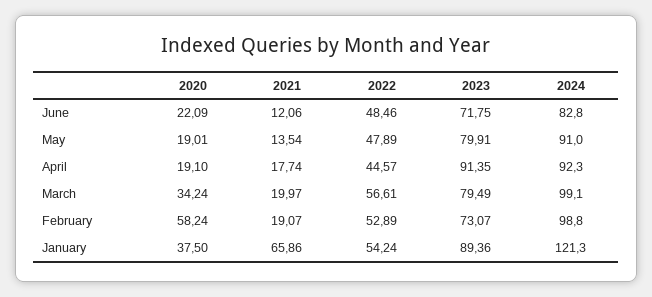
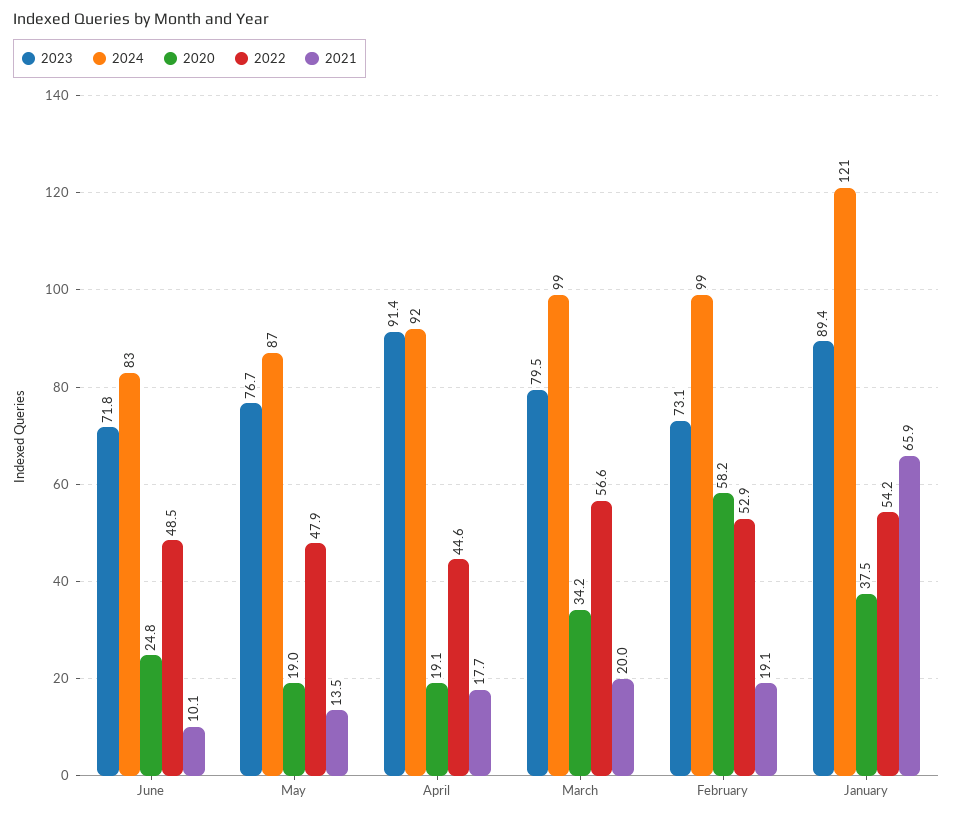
  {
    "2020": {
-     "June": 22.09,
+     "June": 24.8,
      "May": 19.01,
      "April": 19.1,
      "March": 34.24,
      "February": 58.24,
      "January": 37.5
    },
    "2021": {
-     "June": 12.06,
+     "June": 10.1,
      "May": 13.54,
      "April": 17.74,
      "March": 19.97,
      "February": 19.07,
      "January": 65.86
    },
    "2022": {
      "June": 48.46,
      "May": 47.89,
      "April": 44.57,
      "March": 56.61,
      "February": 52.89,
      "January": 54.24
    },
    "2023": {
      "June": 71.75,
-     "May": 79.91,
+     "May": 76.7,
      "April": 91.35,
      "March": 79.49,
      "February": 73.07,
      "January": 89.36
    },
    "2024": {
      "June": 82.8,
-     "May": 91,
+     "May": 87,
      "April": 92.3,
      "March": 99.1,
      "February": 98.8,
      "January": 121.3
    }
  }

